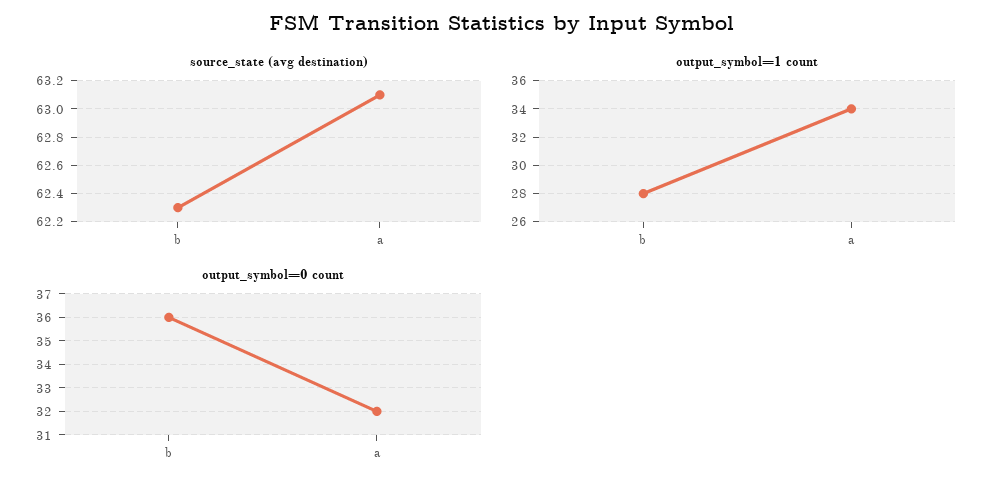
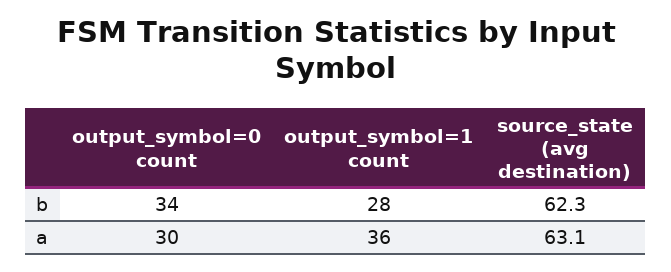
  {
    "source_state (avg destination)": {
      "b": 62.3,
      "a": 63.1
    },
    "output_symbol=1 count": {
      "b": 28,
-     "a": 34
+     "a": 36
    },
    "output_symbol=0 count": {
-     "b": 36,
+     "b": 34,
-     "a": 32
+     "a": 30
    }
  }

